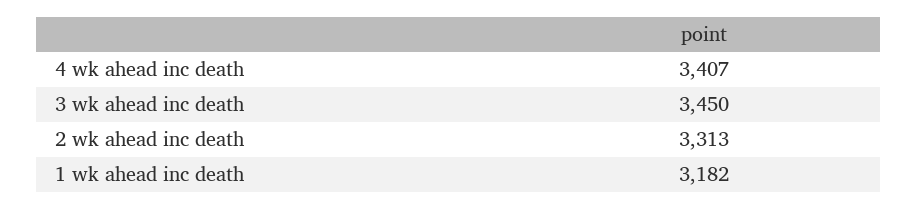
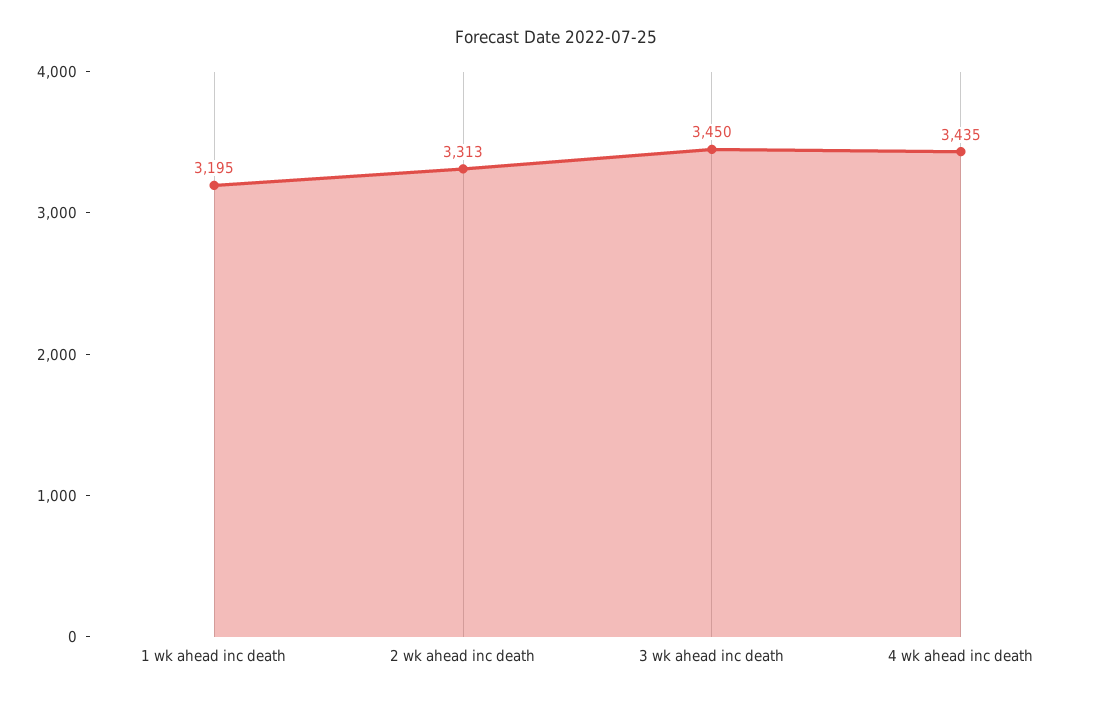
  {
-   "4 wk ahead inc death": 3407,
+   "4 wk ahead inc death": 3435,
    "3 wk ahead inc death": 3450,
    "2 wk ahead inc death": 3313,
-   "1 wk ahead inc death": 3182
+   "1 wk ahead inc death": 3195
  }

